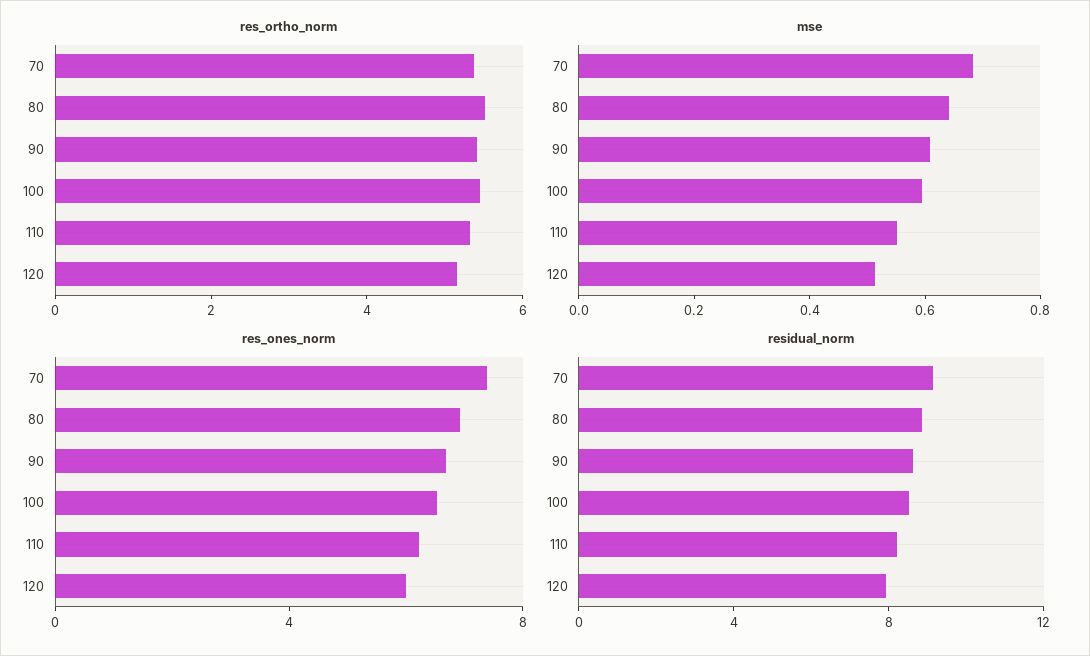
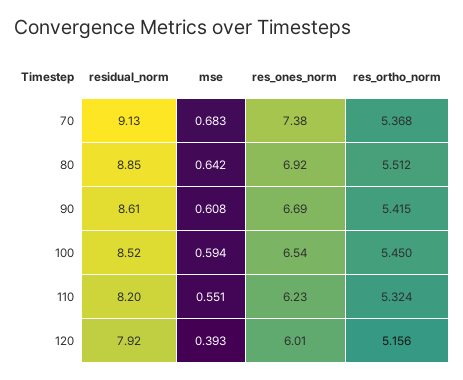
  {
    "res_ortho_norm": {
      "70": 5.368,
      "80": 5.512,
      "90": 5.415,
      "100": 5.45,
      "110": 5.324,
      "120": 5.156
    },
    "mse": {
      "70": 0.683,
      "80": 0.642,
      "90": 0.608,
      "100": 0.594,
      "110": 0.551,
-     "120": 0.5
+     "120": 0.393
    },
    "res_ones_norm": {
      "70": 7.38,
      "80": 6.92,
      "90": 6.69,
      "100": 6.54,
      "110": 6.23,
      "120": 6.01
    },
    "residual_norm": {
      "70": 9.13,
      "80": 8.85,
      "90": 8.61,
      "100": 8.52,
      "110": 8.2,
      "120": 7.92
    }
  }

